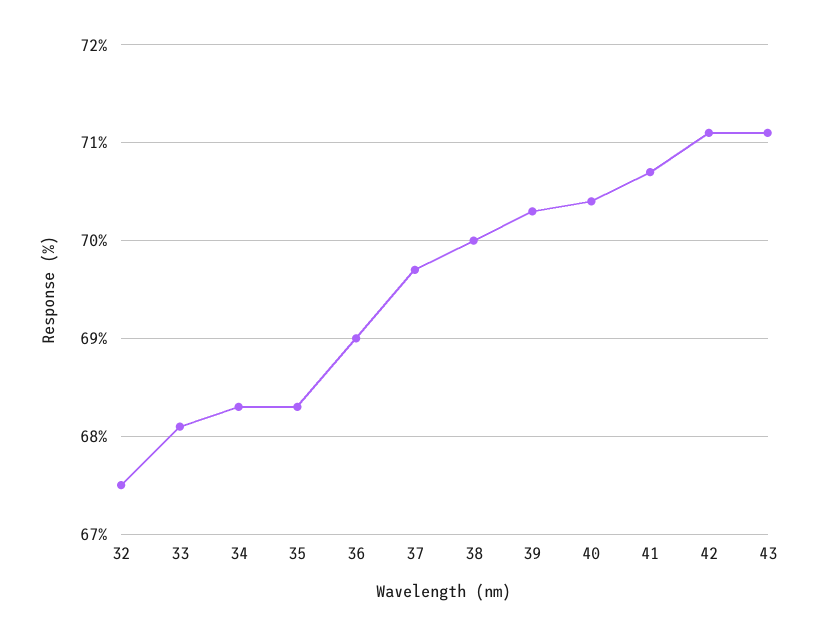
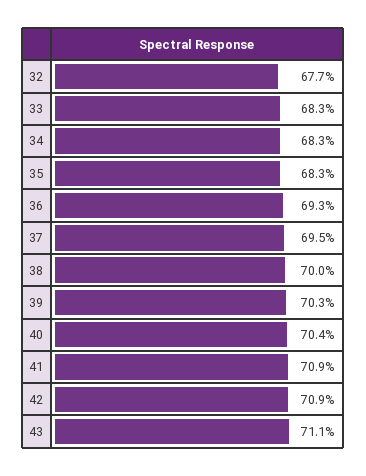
  {
-   "32": 67.5,
+   "32": 67.7,
-   "33": 68.1,
+   "33": 68.3,
    "34": 68.3,
    "35": 68.3,
-   "36": 69,
+   "36": 69.3,
-   "37": 69.7,
+   "37": 69.5,
    "38": 70,
    "39": 70.3,
    "40": 70.4,
-   "41": 70.7,
+   "41": 70.9,
-   "42": 71.1,
+   "42": 70.9,
    "43": 71.1
  }

